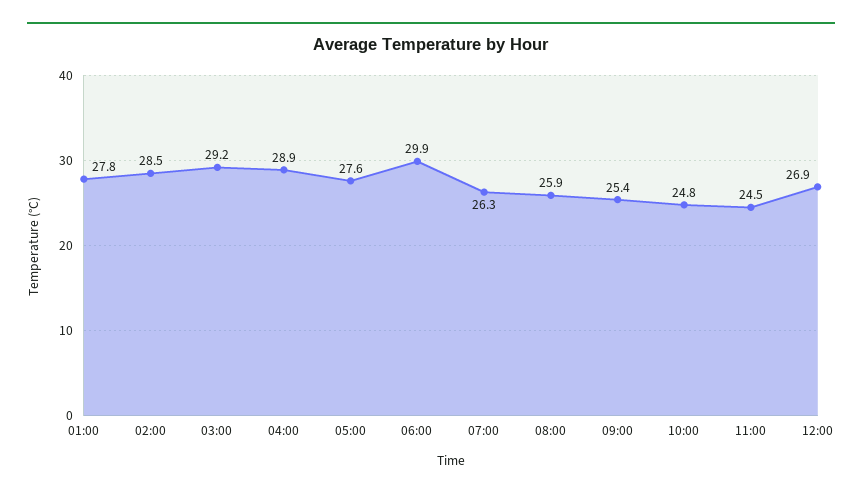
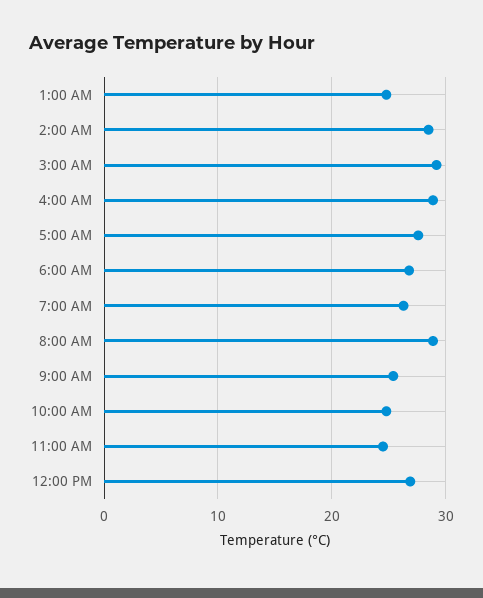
  {
-   "01:00": 27.8,
+   "01:00": 25,
    "02:00": 28.5,
    "03:00": 29.2,
    "04:00": 28.9,
    "05:00": 27.6,
-   "06:00": 29.9,
+   "06:00": 27,
    "07:00": 26.3,
-   "08:00": 25.9,
+   "08:00": 29,
    "09:00": 25.4,
    "10:00": 24.8,
    "11:00": 24.5,
    "12:00": 26.9
  }

